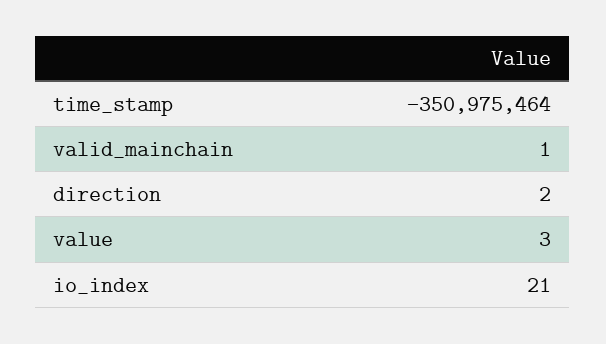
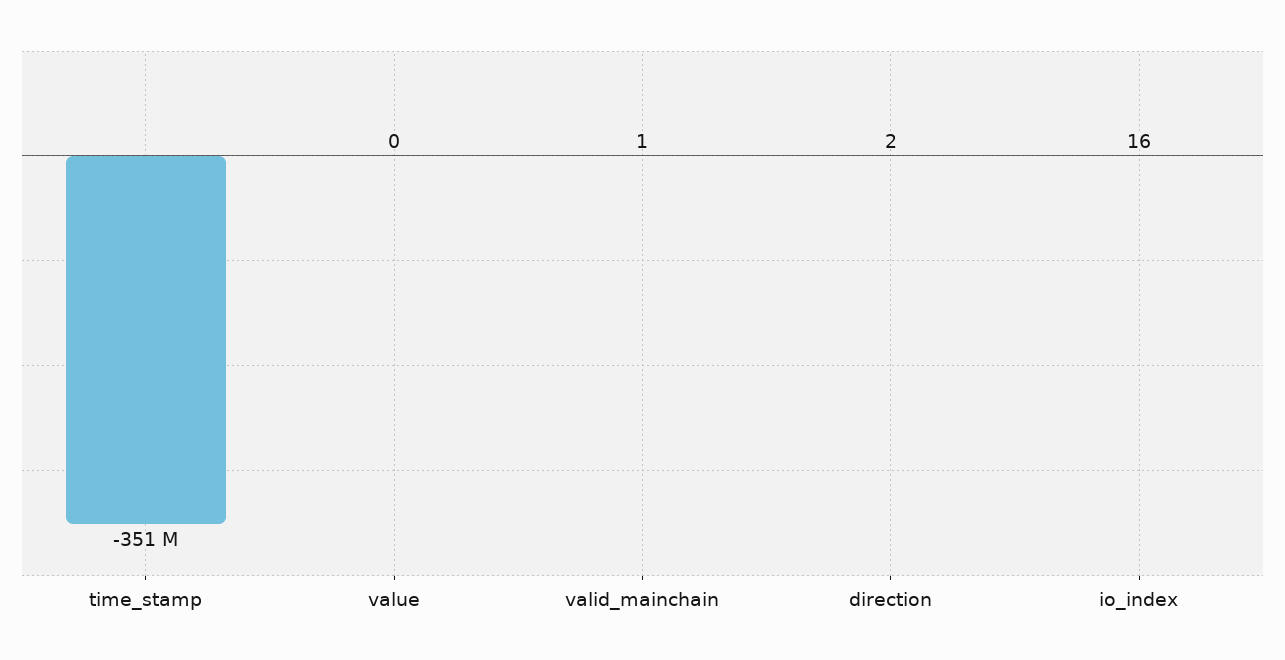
  {
    "time_stamp": -350975464,
    "valid_mainchain": 1,
    "direction": 2,
-   "value": 3,
+   "value": 0,
-   "io_index": 21
+   "io_index": 16
  }

